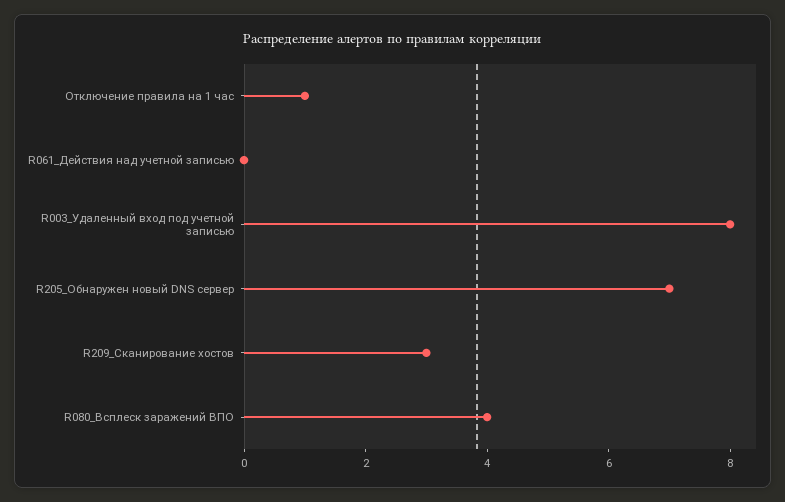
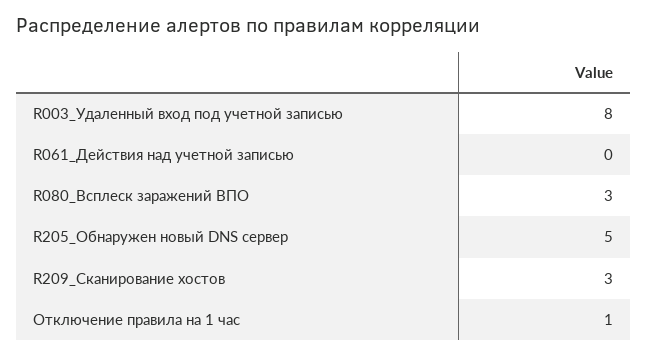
  {
    "Отключение правила на 1 час": 1,
    "R061_Действия над учетной записью": 0,
    "R003_Удаленный вход под учетной записью": 8,
-   "R205_Обнаружен новый DNS сервер": 7,
+   "R205_Обнаружен новый DNS сервер": 5,
    "R209_Сканирование хостов": 3,
-   "R080_Всплеск заражений ВПО": 4
+   "R080_Всплеск заражений ВПО": 3
  }

